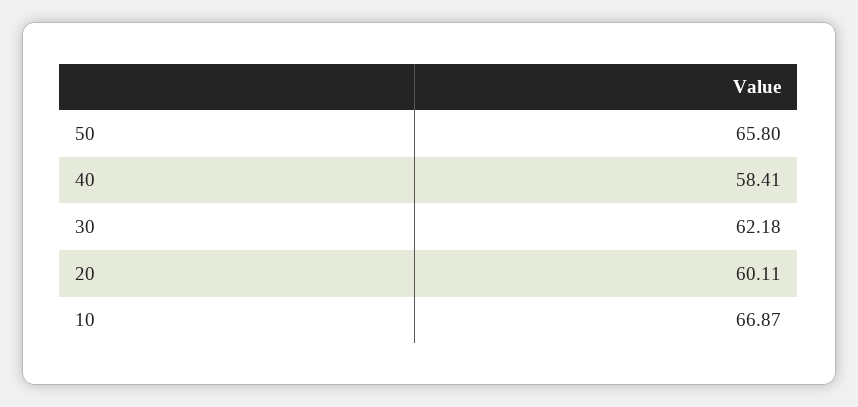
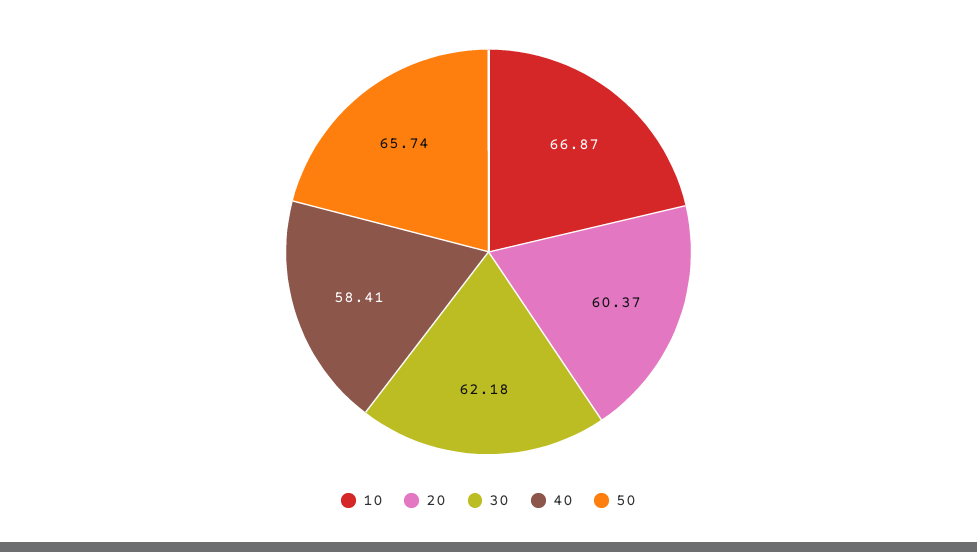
  {
-   "50": 65.8,
+   "50": 65.74,
    "40": 58.41,
    "30": 62.18,
-   "20": 60.11,
+   "20": 60.37,
    "10": 66.87
  }

